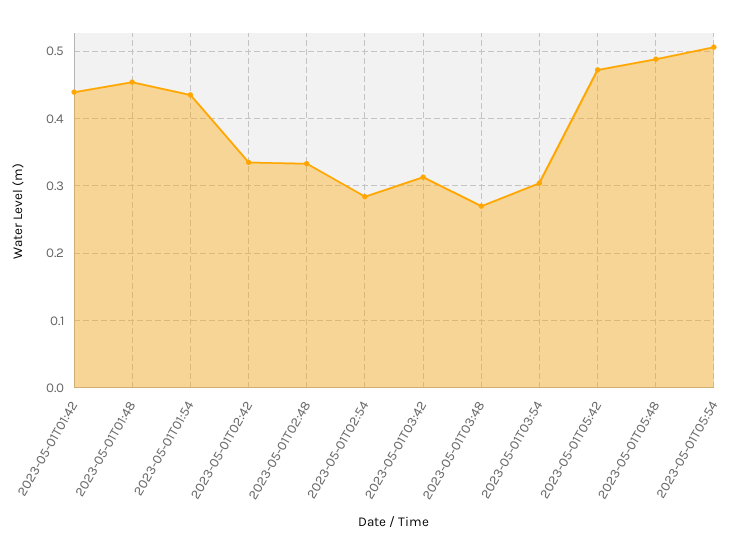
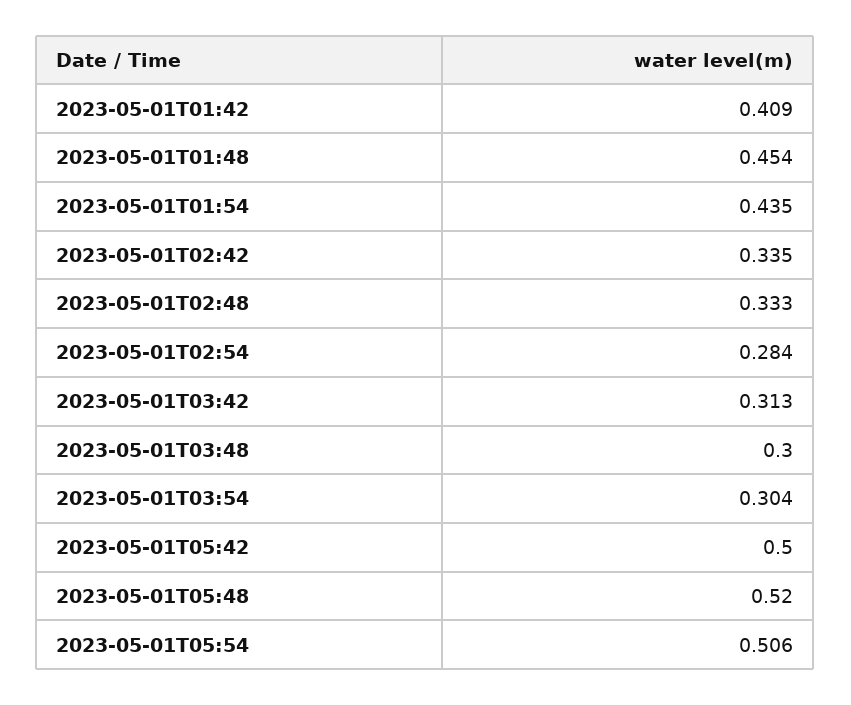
  {
-   "2023-05-01T01:42": 0.44,
+   "2023-05-01T01:42": 0.409,
    "2023-05-01T01:48": 0.454,
    "2023-05-01T01:54": 0.435,
    "2023-05-01T02:42": 0.335,
    "2023-05-01T02:48": 0.333,
    "2023-05-01T02:54": 0.284,
    "2023-05-01T03:42": 0.313,
-   "2023-05-01T03:48": 0.27,
+   "2023-05-01T03:48": 0.3,
    "2023-05-01T03:54": 0.304,
-   "2023-05-01T05:42": 0.47,
+   "2023-05-01T05:42": 0.5,
-   "2023-05-01T05:48": 0.49,
+   "2023-05-01T05:48": 0.52,
    "2023-05-01T05:54": 0.506
  }

